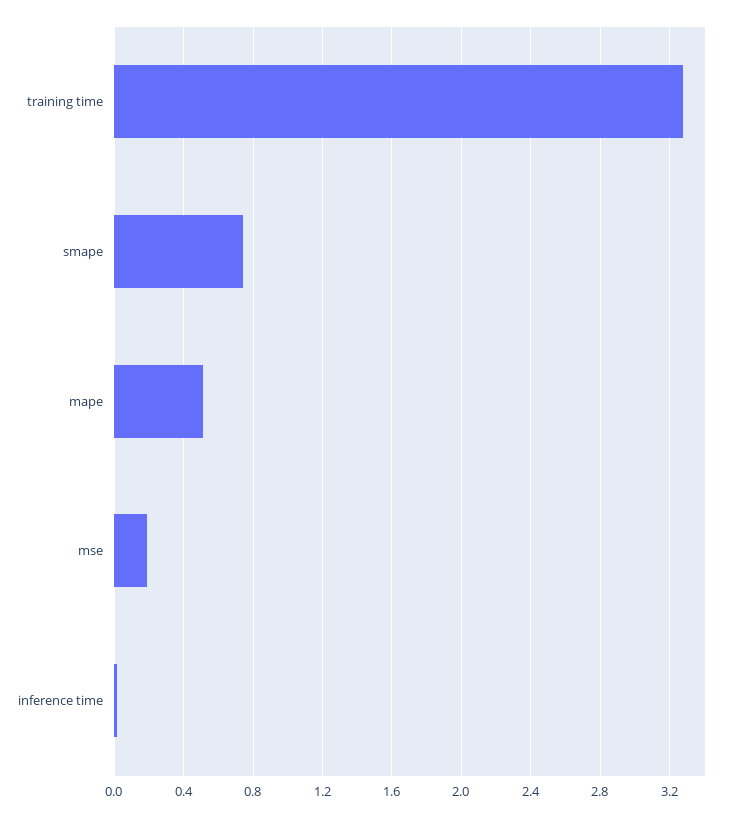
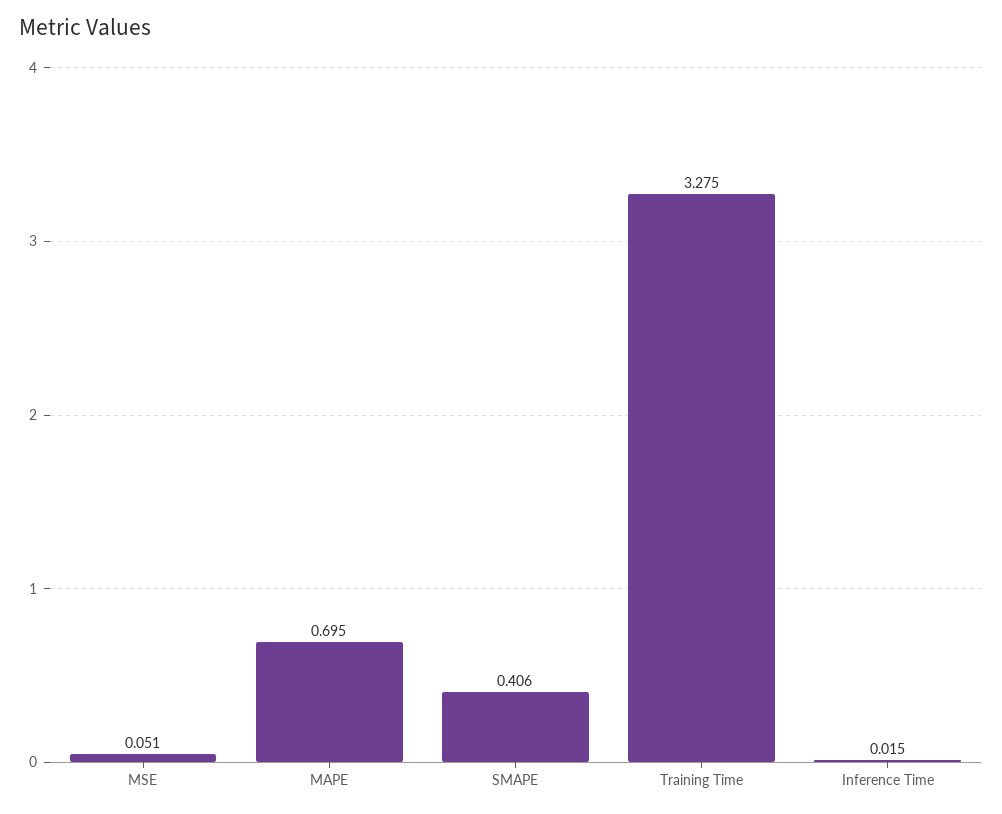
  {
    "training time": 3.275,
-   "smape": 0.75,
+   "smape": 0.406,
-   "mape": 0.5,
+   "mape": 0.695,
-   "mse": 0.2,
+   "mse": 0.051,
    "inference time": 0.015
  }

